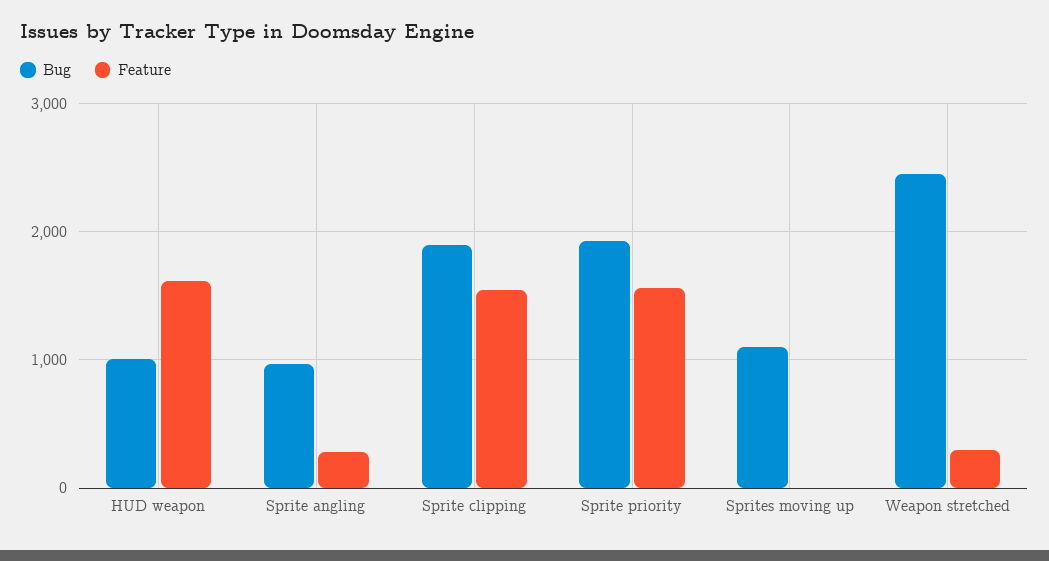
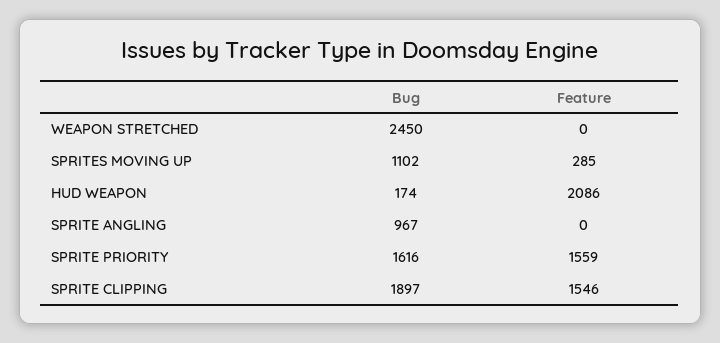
  {
    "Bug": {
-     "HUD weapon": 1000,
+     "HUD weapon": 174,
      "Sprite angling": 967,
      "Sprite clipping": 1897,
-     "Sprite priority": 1900,
+     "Sprite priority": 1616,
      "Sprites moving up": 1102,
      "Weapon stretched": 2450
    },
    "Feature": {
-     "HUD weapon": 1600,
+     "HUD weapon": 2086,
-     "Sprite angling": 300,
+     "Sprite angling": 0,
      "Sprite clipping": 1546,
      "Sprite priority": 1559,
-     "Sprites moving up": 0,
+     "Sprites moving up": 285,
-     "Weapon stretched": 300
+     "Weapon stretched": 0
    }
  }

